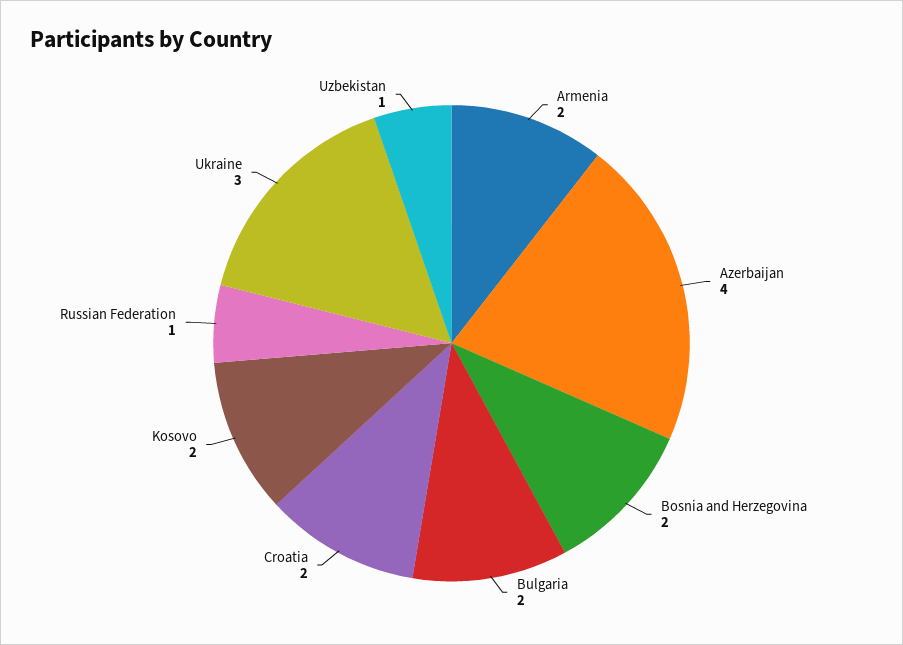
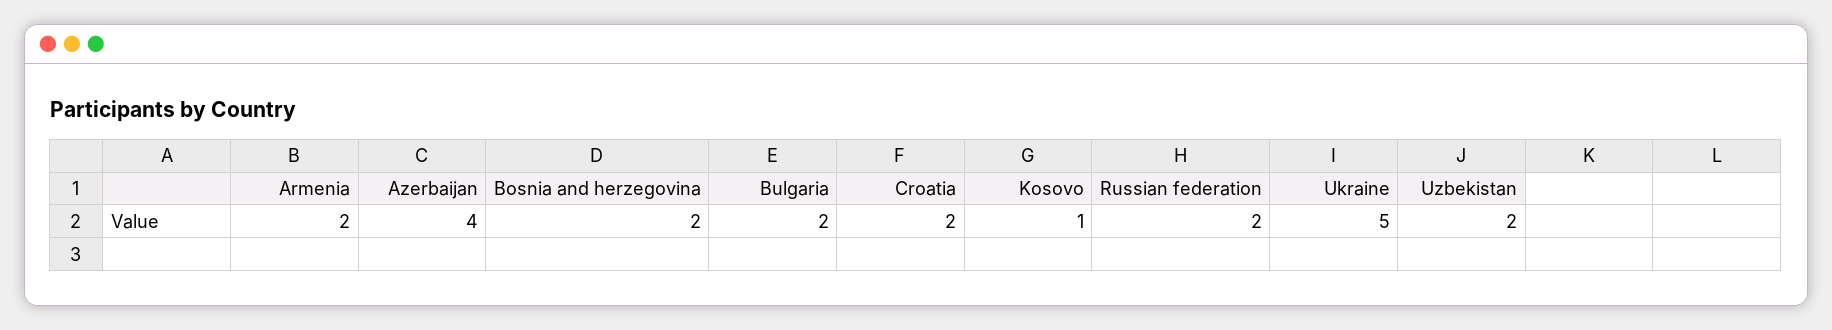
  {
    "Armenia": 2,
    "Azerbaijan": 4,
    "Bosnia and Herzegovina": 2,
    "Bulgaria": 2,
    "Croatia": 2,
-   "Kosovo": 2,
+   "Kosovo": 1,
-   "Russian Federation": 1,
+   "Russian Federation": 2,
-   "Ukraine": 3,
+   "Ukraine": 5,
-   "Uzbekistan": 1
+   "Uzbekistan": 2
  }

